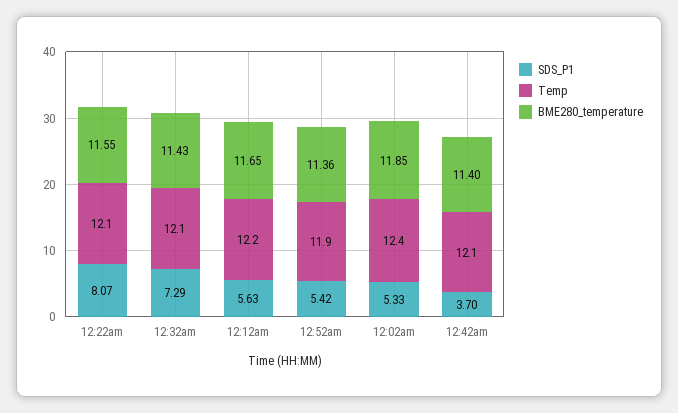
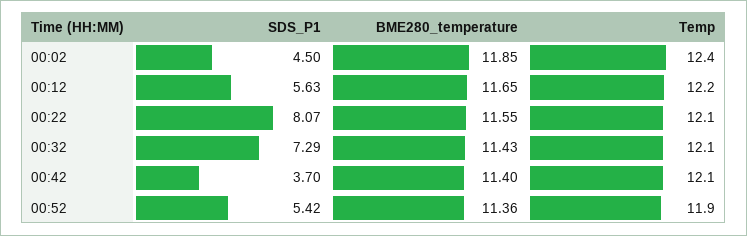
  {
    "SDS_P1": {
      "12:22am": 8.07,
      "12:32am": 7.29,
      "12:12am": 5.63,
      "12:52am": 5.42,
-     "12:02am": 5.33,
+     "12:02am": 4.5,
      "12:42am": 3.7
    },
    "Temp": {
      "12:22am": 12.1,
      "12:32am": 12.1,
      "12:12am": 12.2,
      "12:52am": 11.9,
      "12:02am": 12.4,
      "12:42am": 12.1
    },
    "BME280_temperature": {
      "12:22am": 11.55,
      "12:32am": 11.43,
      "12:12am": 11.65,
      "12:52am": 11.36,
      "12:02am": 11.85,
      "12:42am": 11.4
    }
  }

